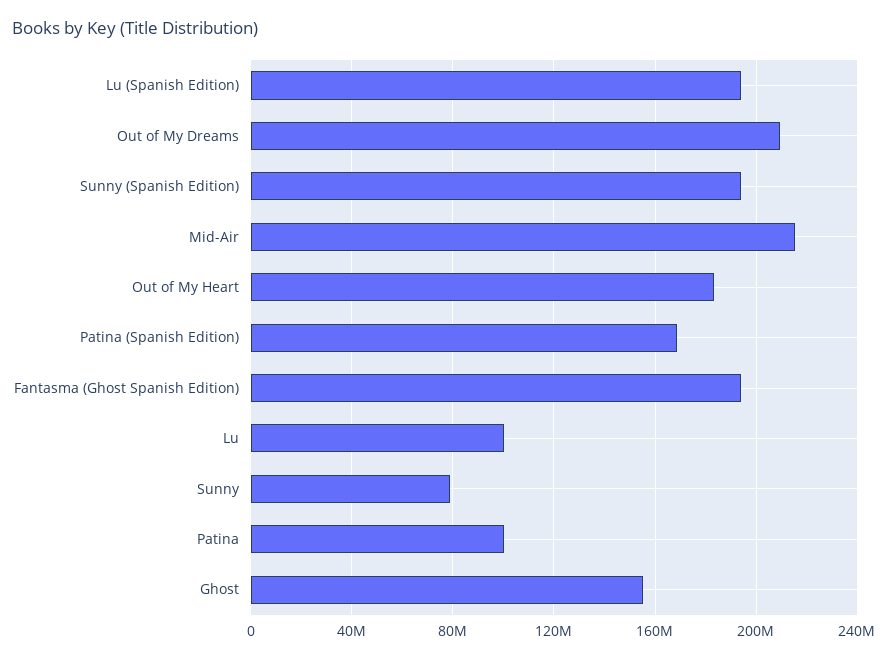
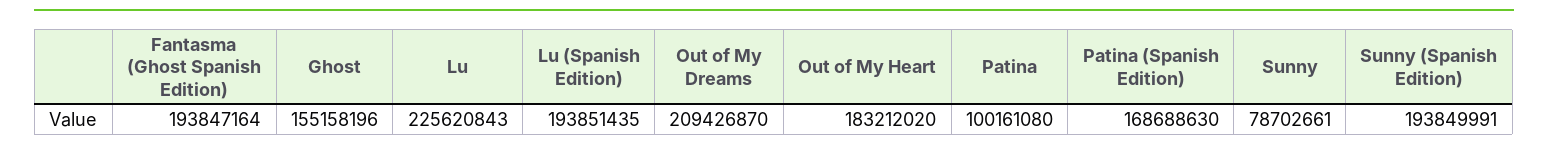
  {
    "Lu (Spanish Edition)": 193851435,
    "Out of My Dreams": 209426870,
    "Sunny (Spanish Edition)": 193849991,
-   "Mid-Air": 215000000,
    "Out of My Heart": 183212020,
    "Patina (Spanish Edition)": 168688630,
    "Fantasma (Ghost Spanish Edition)": 193847164,
-   "Lu": 100000000,
+   "Lu": 225620843,
    "Sunny": 78702661,
    "Patina": 100161080,
    "Ghost": 155158196
  }

